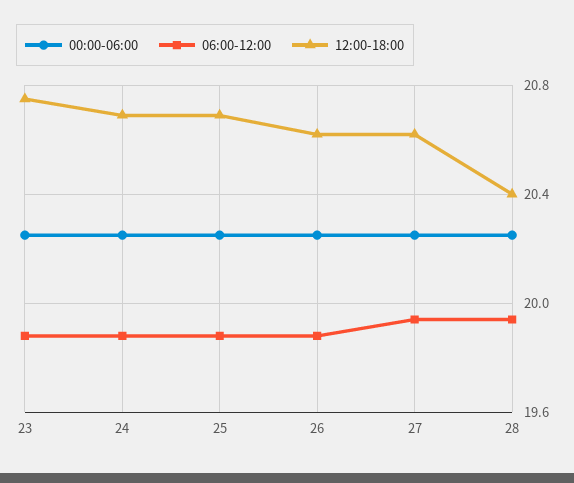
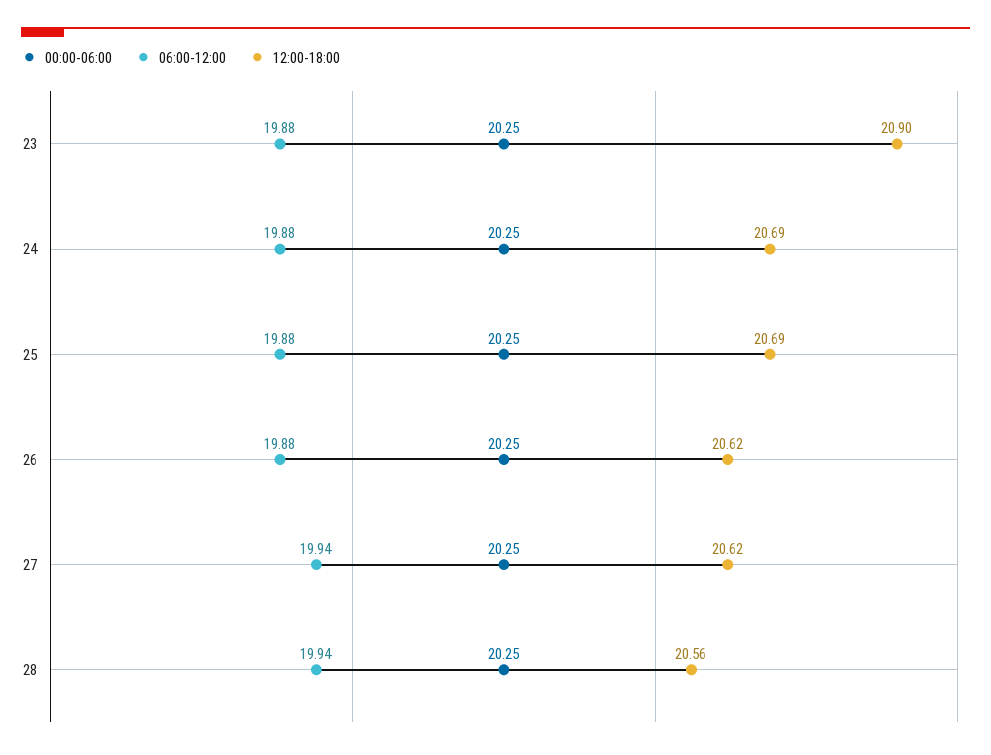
  {
    "00:00-06:00": {
      "23": 20.25,
      "24": 20.25,
      "25": 20.25,
      "26": 20.25,
      "27": 20.25,
      "28": 20.25
    },
    "06:00-12:00": {
      "23": 19.88,
      "24": 19.88,
      "25": 19.88,
      "26": 19.88,
      "27": 19.94,
      "28": 19.94
    },
    "12:00-18:00": {
-     "23": 20.75,
+     "23": 20.9,
      "24": 20.69,
      "25": 20.69,
      "26": 20.62,
      "27": 20.62,
-     "28": 20.4
+     "28": 20.56
    }
  }

